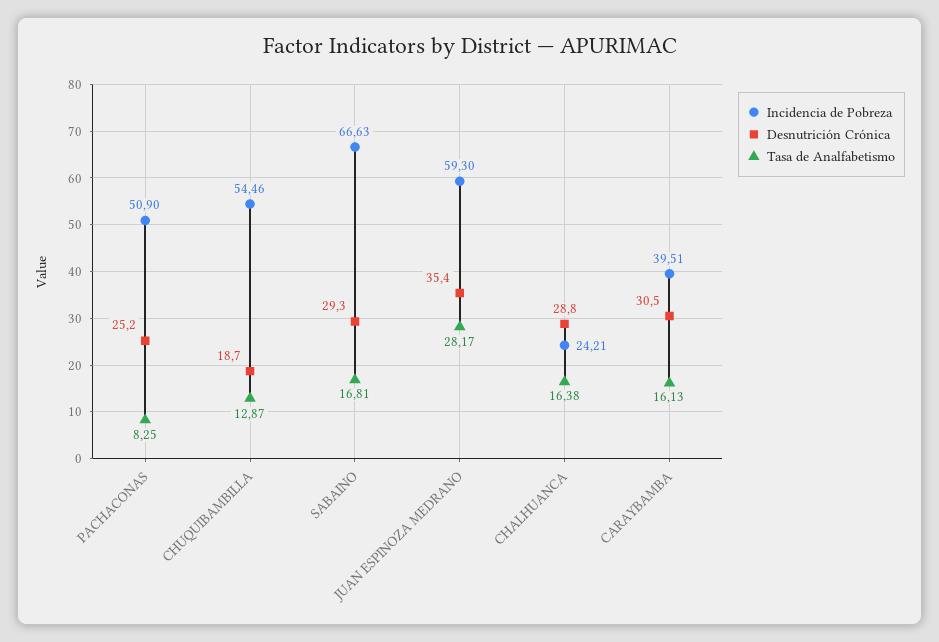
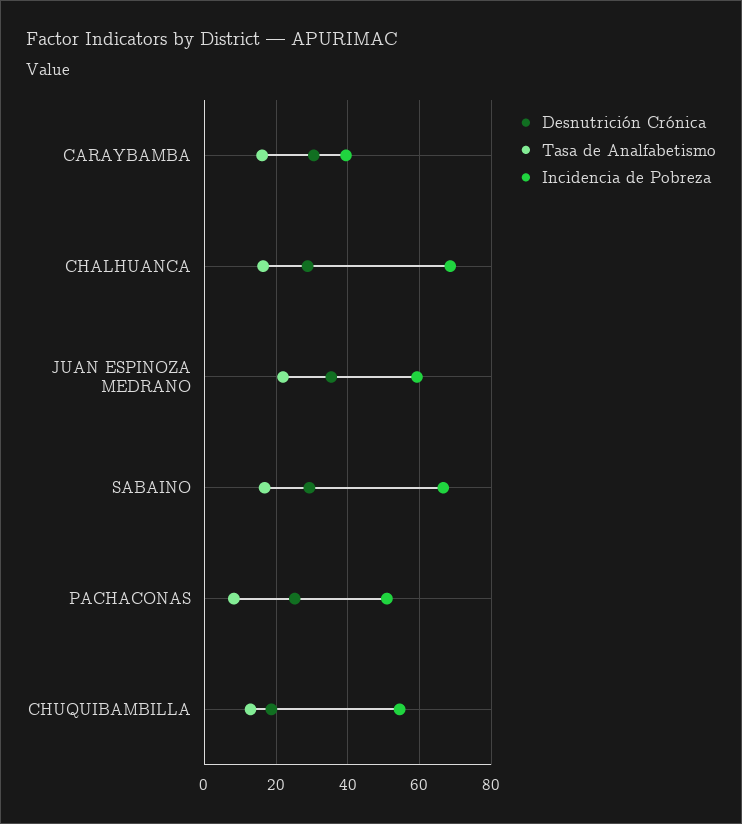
  {
    "Incidencia de Pobreza": {
      "PACHACONAS": 50.9,
      "CHUQUIBAMBILLA": 54.46,
      "SABAINO": 66.63,
      "JUAN ESPINOZA MEDRANO": 59.3,
-     "CHALHUANCA": 24.21,
+     "CHALHUANCA": 68,
      "CARAYBAMBA": 39.51
    },
    "Desnutrición Crónica": {
      "PACHACONAS": 25.2,
      "CHUQUIBAMBILLA": 18.7,
      "SABAINO": 29.3,
      "JUAN ESPINOZA MEDRANO": 35.4,
      "CHALHUANCA": 28.8,
      "CARAYBAMBA": 30.5
    },
    "Tasa de Analfabetismo": {
      "PACHACONAS": 8.25,
      "CHUQUIBAMBILLA": 12.87,
      "SABAINO": 16.81,
-     "JUAN ESPINOZA MEDRANO": 28.17,
+     "JUAN ESPINOZA MEDRANO": 22,
      "CHALHUANCA": 16.38,
      "CARAYBAMBA": 16.13
    }
  }

